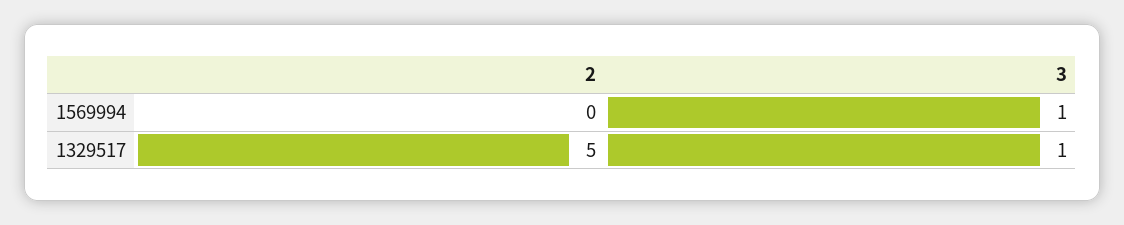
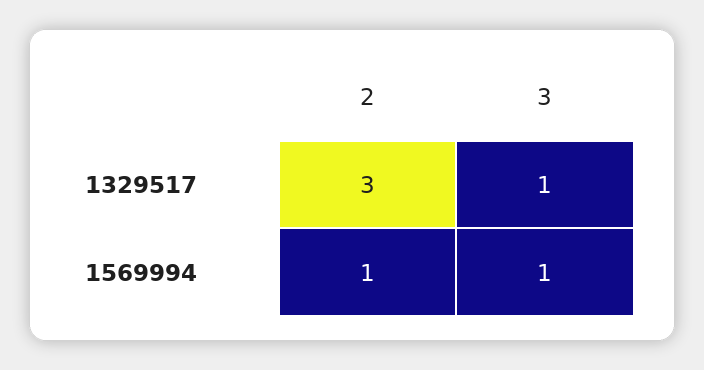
  {
    "2": {
-     "1569994": 0,
+     "1569994": 1,
-     "1329517": 5
+     "1329517": 3
    },
    "3": {
      "1569994": 1,
      "1329517": 1
    }
  }

